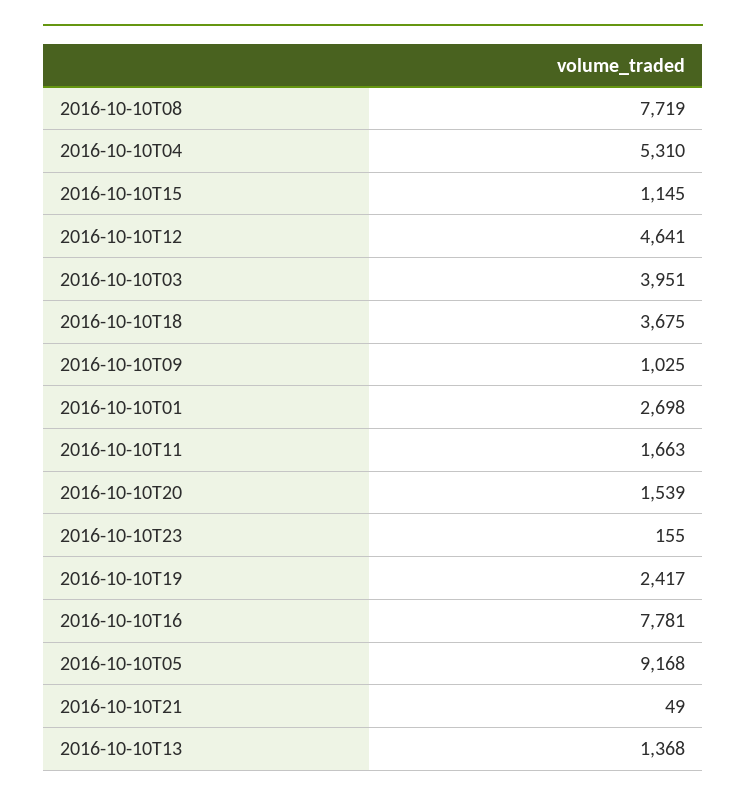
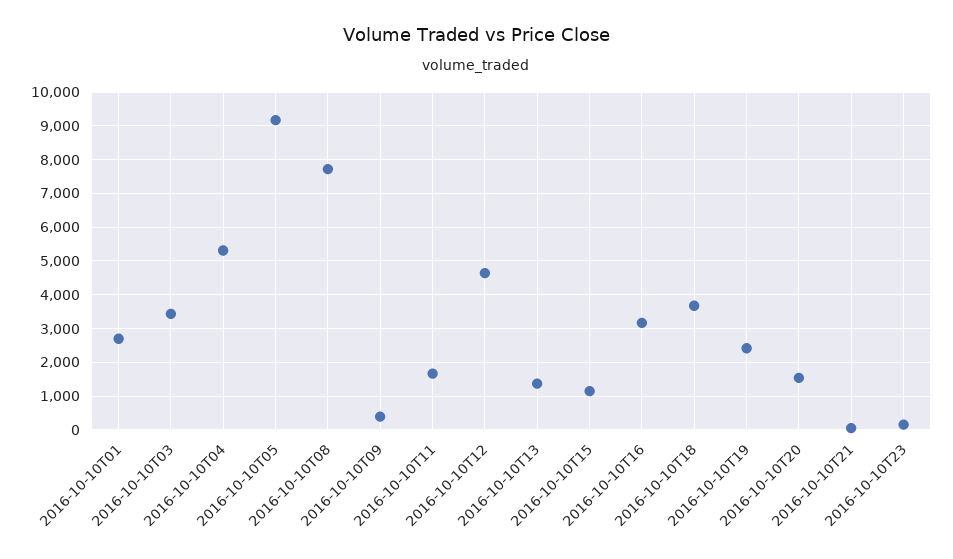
  {
    "2016-10-10T08": 7719,
    "2016-10-10T04": 5310,
    "2016-10-10T15": 1145,
    "2016-10-10T12": 4641,
-   "2016-10-10T03": 3951,
+   "2016-10-10T03": 3400,
    "2016-10-10T18": 3675,
-   "2016-10-10T09": 1025,
+   "2016-10-10T09": 400,
    "2016-10-10T01": 2698,
    "2016-10-10T11": 1663,
    "2016-10-10T20": 1539,
    "2016-10-10T23": 155,
    "2016-10-10T19": 2417,
-   "2016-10-10T16": 7781,
+   "2016-10-10T16": 3200,
    "2016-10-10T05": 9168,
    "2016-10-10T21": 49,
    "2016-10-10T13": 1368
  }

